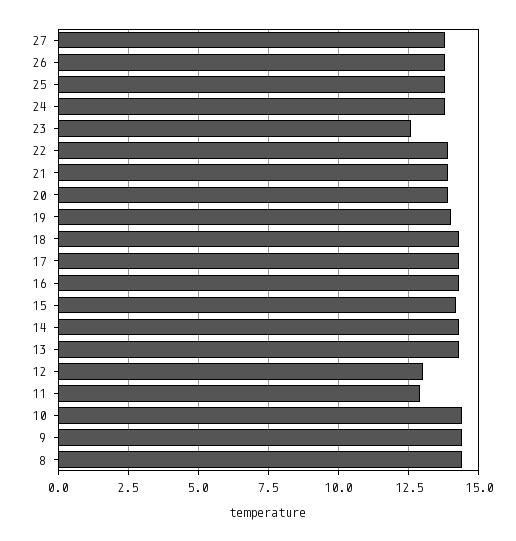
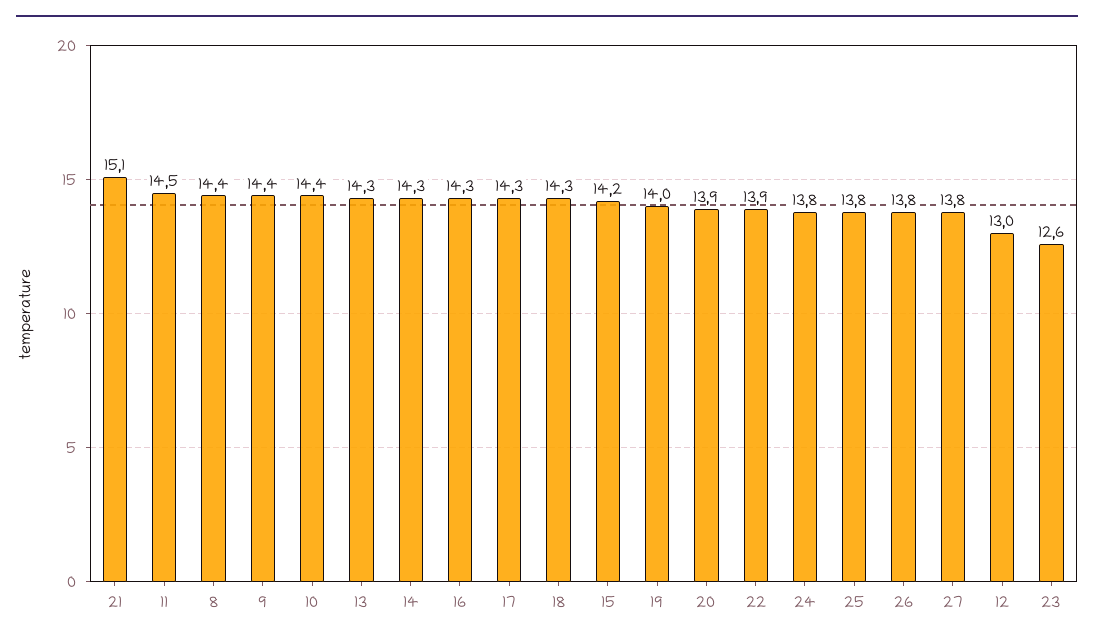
  {
    "27": 13.8,
    "26": 13.8,
    "25": 13.8,
    "24": 13.8,
    "23": 12.6,
    "22": 13.9,
-   "21": 14,
+   "21": 15.1,
    "20": 13.9,
    "19": 14,
    "18": 14.3,
    "17": 14.3,
    "16": 14.3,
    "15": 14.2,
    "14": 14.3,
    "13": 14.3,
    "12": 13,
-   "11": 13,
+   "11": 14.5,
    "10": 14.4,
    "9": 14.4,
    "8": 14.4
  }

